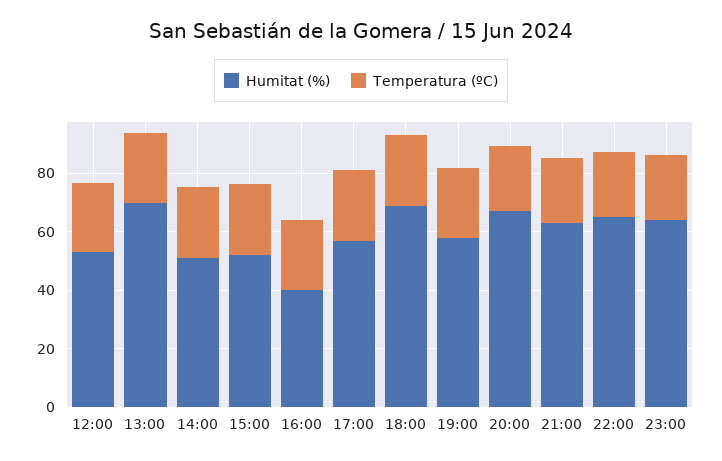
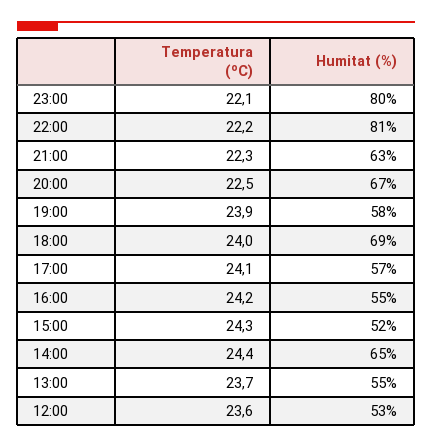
  {
    "Humitat (%)": {
      "12:00": 53,
-     "13:00": 70,
+     "13:00": 55,
-     "14:00": 50,
+     "14:00": 65,
      "15:00": 52,
-     "16:00": 40,
+     "16:00": 55,
      "17:00": 57,
      "18:00": 69,
      "19:00": 58,
      "20:00": 67,
      "21:00": 63,
-     "22:00": 65,
+     "22:00": 81,
-     "23:00": 65
+     "23:00": 80
    },
    "Temperatura (ºC)": {
      "12:00": 23.6,
      "13:00": 23.7,
      "14:00": 24.4,
      "15:00": 24.3,
      "16:00": 24.2,
      "17:00": 24.1,
      "18:00": 24,
      "19:00": 23.9,
      "20:00": 22.5,
      "21:00": 22.3,
      "22:00": 22.2,
      "23:00": 22.1
    }
  }

